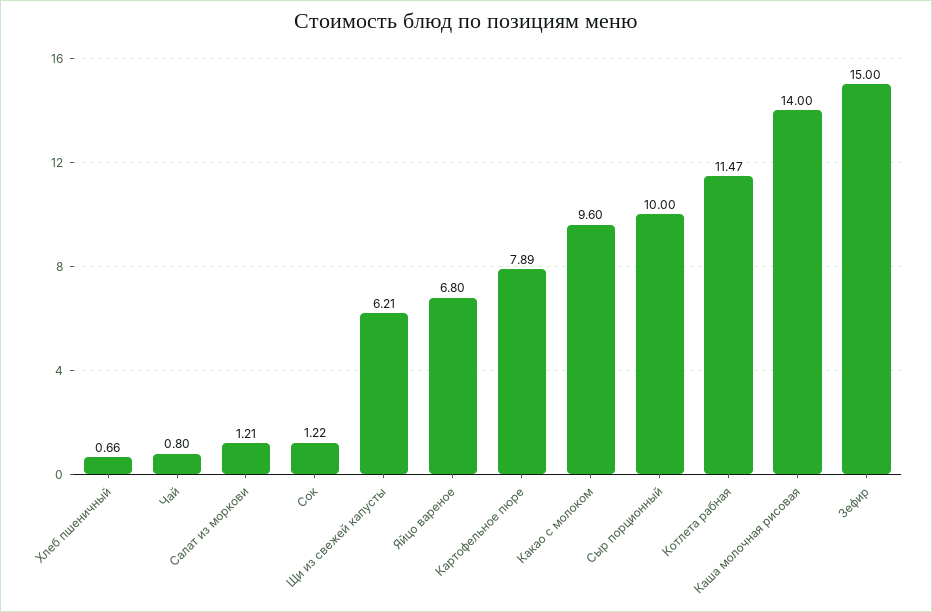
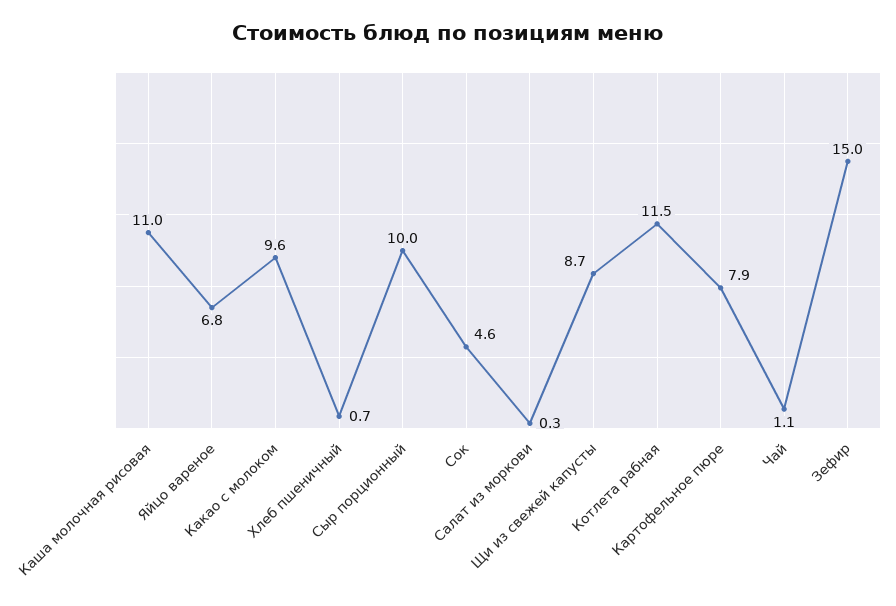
  {
    "Хлеб пшеничный": 0.66,
-   "Чай": 0.8,
+   "Чай": 1.1,
-   "Салат из моркови": 1.21,
+   "Салат из моркови": 0.3,
-   "Сок": 1.22,
+   "Сок": 4.6,
-   "Щи из свежей капусты": 6.21,
+   "Щи из свежей капусты": 8.7,
    "Яйцо вареное": 6.8,
    "Картофельное пюре": 7.89,
    "Какао с молоком": 9.6,
    "Сыр порционный": 10,
    "Котлета рабная": 11.47,
-   "Каша молочная рисовая": 14,
+   "Каша молочная рисовая": 11,
    "Зефир": 15
  }

